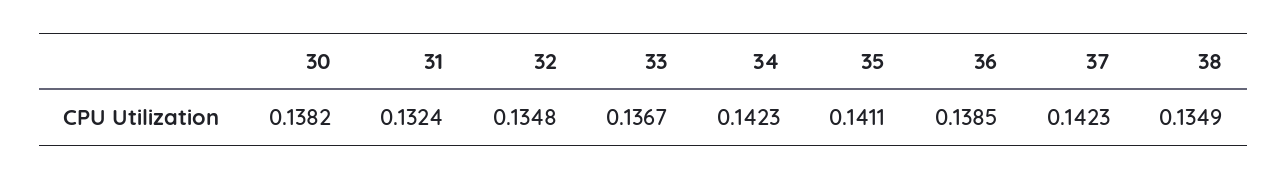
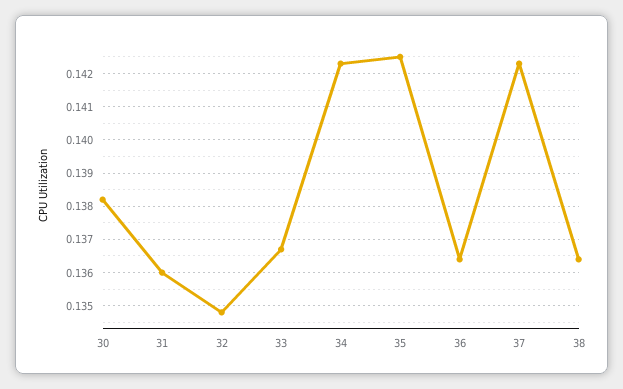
  {
    "30": 0.1382,
-   "31": 0.1324,
+   "31": 0.136,
    "32": 0.1348,
    "33": 0.1367,
    "34": 0.1423,
-   "35": 0.1411,
+   "35": 0.1425,
-   "36": 0.1385,
+   "36": 0.1365,
    "37": 0.1423,
-   "38": 0.1349
+   "38": 0.1365
  }

